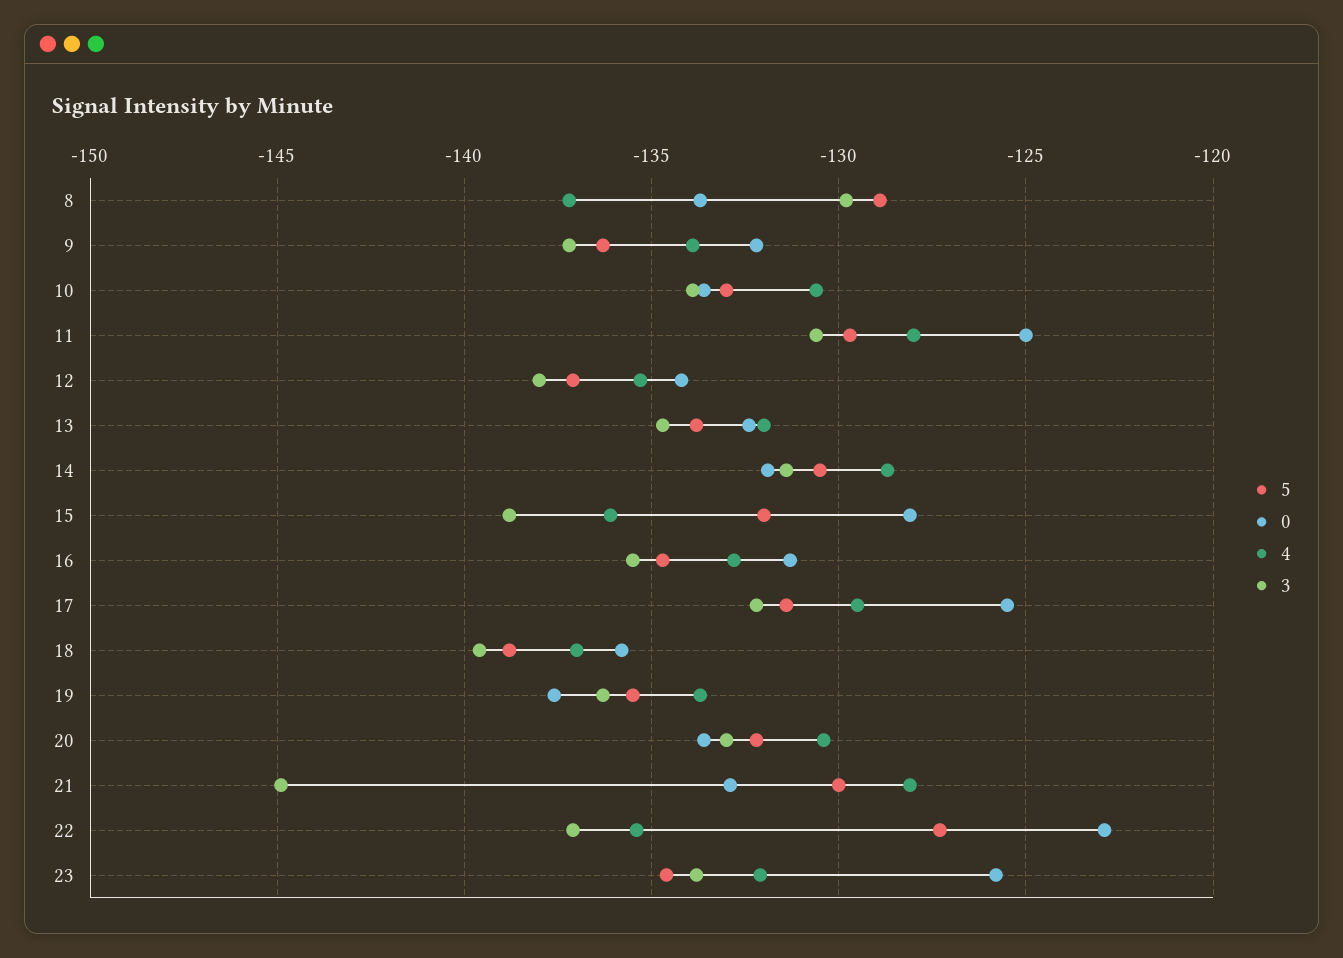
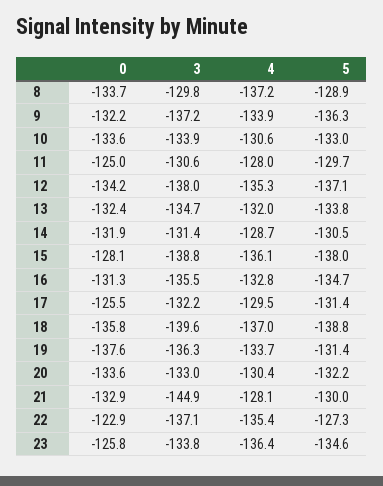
  {
    "5": {
      "8": -128.9,
      "9": -136.3,
      "10": -133,
      "11": -129.7,
      "12": -137.1,
      "13": -133.8,
      "14": -130.5,
-     "15": -132,
+     "15": -138,
      "16": -134.7,
      "17": -131.4,
      "18": -138.8,
-     "19": -135.5,
+     "19": -131.4,
      "20": -132.2,
      "21": -130,
      "22": -127.3,
      "23": -134.6
    },
    "0": {
      "8": -133.7,
      "9": -132.2,
      "10": -133.6,
      "11": -125,
      "12": -134.2,
      "13": -132.4,
      "14": -131.9,
      "15": -128.1,
      "16": -131.3,
      "17": -125.5,
      "18": -135.8,
      "19": -137.6,
      "20": -133.6,
      "21": -132.9,
      "22": -122.9,
      "23": -125.8
    },
    "4": {
      "8": -137.2,
      "9": -133.9,
      "10": -130.6,
      "11": -128,
      "12": -135.3,
      "13": -132,
      "14": -128.7,
      "15": -136.1,
      "16": -132.8,
      "17": -129.5,
      "18": -137,
      "19": -133.7,
      "20": -130.4,
      "21": -128.1,
      "22": -135.4,
-     "23": -132
+     "23": -136.4
    },
    "3": {
      "8": -129.8,
      "9": -137.2,
      "10": -133.9,
      "11": -130.6,
      "12": -138,
      "13": -134.7,
      "14": -131.4,
      "15": -138.8,
      "16": -135.5,
      "17": -132.2,
      "18": -139.6,
      "19": -136.3,
      "20": -133,
      "21": -144.9,
      "22": -137.1,
      "23": -133.8
    }
  }

